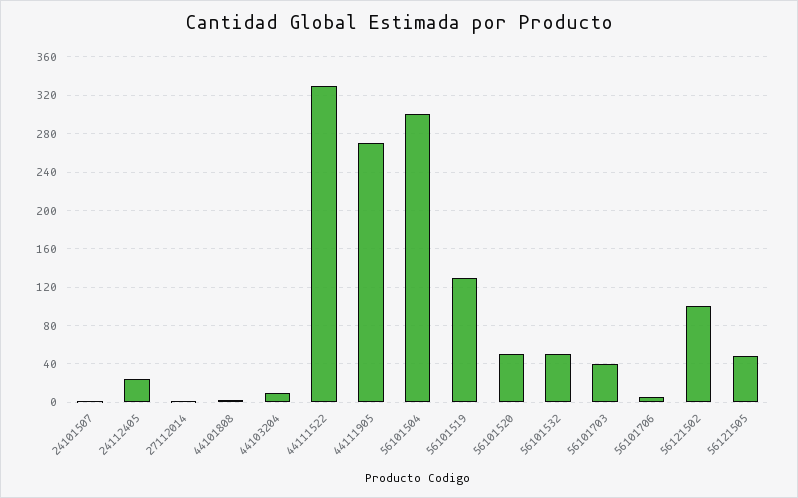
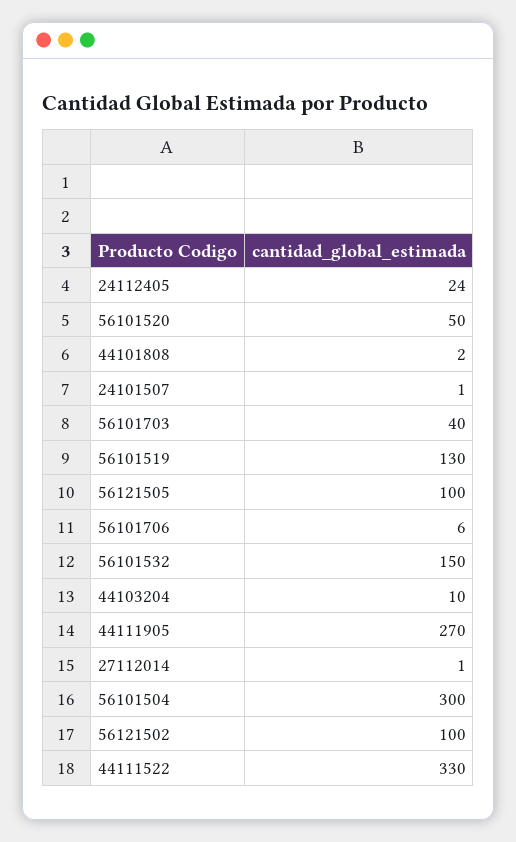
  {
    "24101507": 1,
    "24112405": 24,
    "27112014": 1,
    "44101808": 2,
    "44103204": 10,
    "44111522": 330,
    "44111905": 270,
    "56101504": 300,
    "56101519": 130,
    "56101520": 50,
-   "56101532": 50,
+   "56101532": 150,
    "56101703": 40,
    "56101706": 6,
    "56121502": 100,
-   "56121505": 50
+   "56121505": 100
  }

